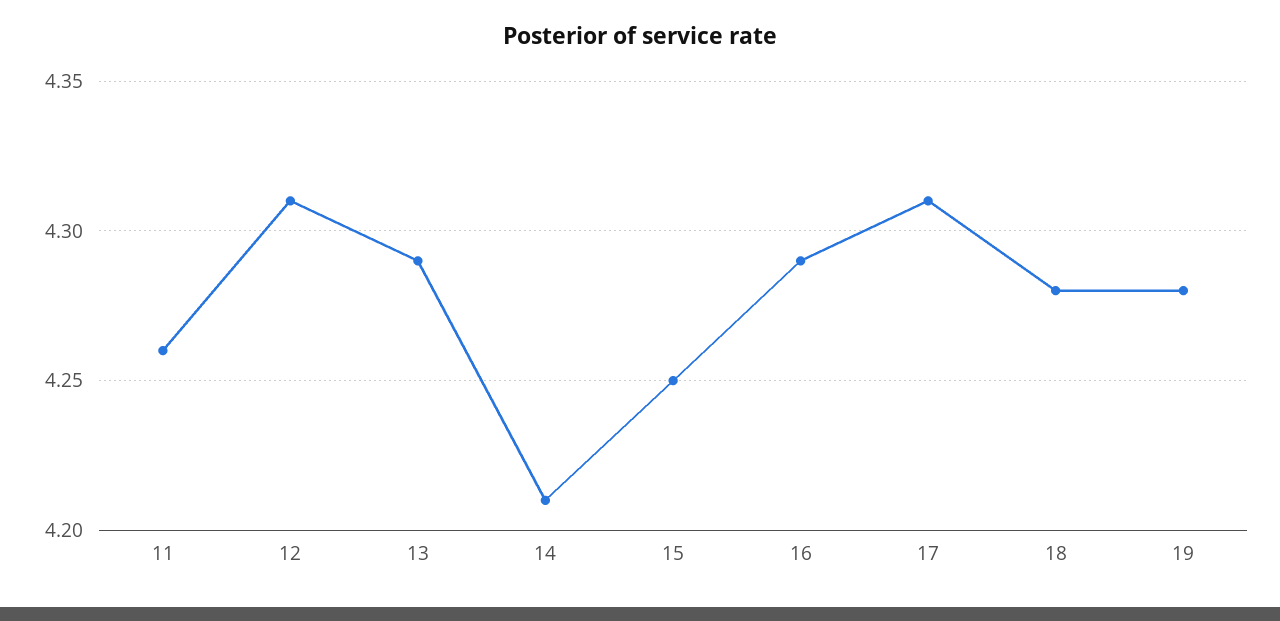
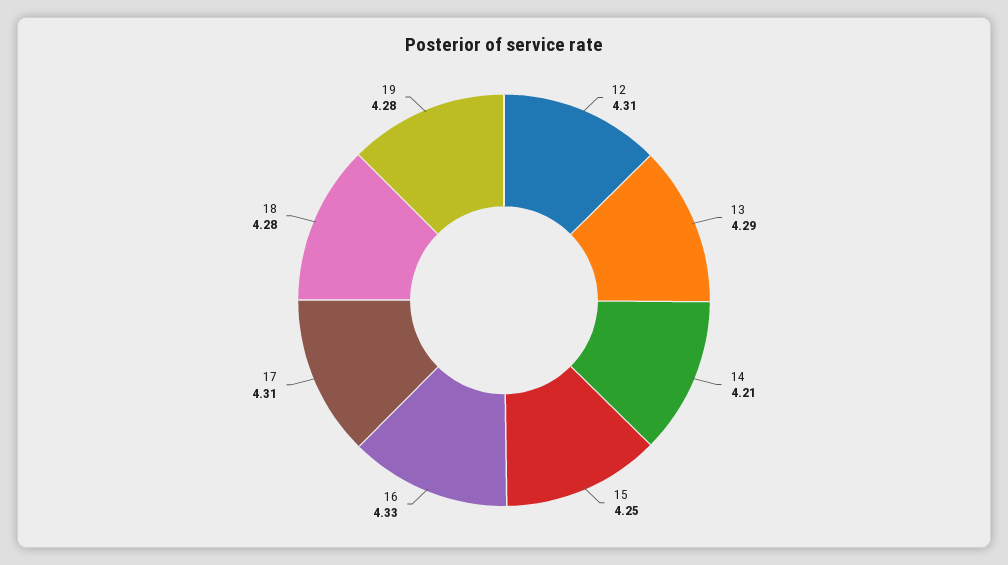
  {
-   "11": 4.26,
    "12": 4.31,
    "13": 4.29,
    "14": 4.21,
    "15": 4.25,
-   "16": 4.29,
+   "16": 4.33,
    "17": 4.31,
    "18": 4.28,
    "19": 4.28
  }

